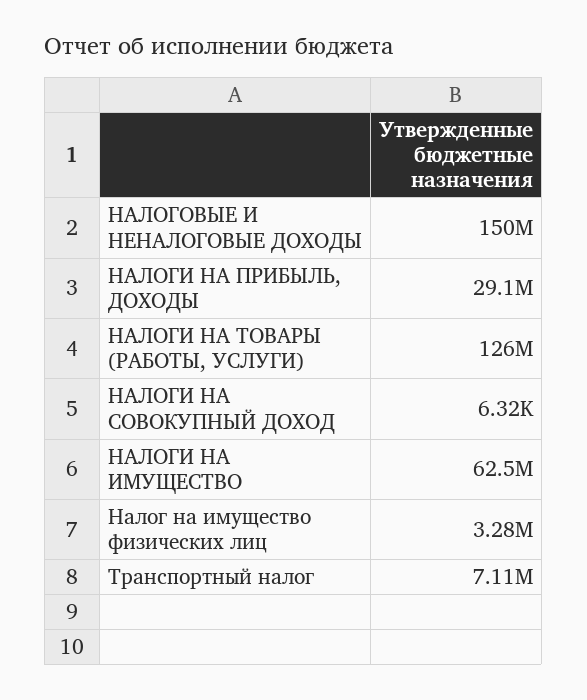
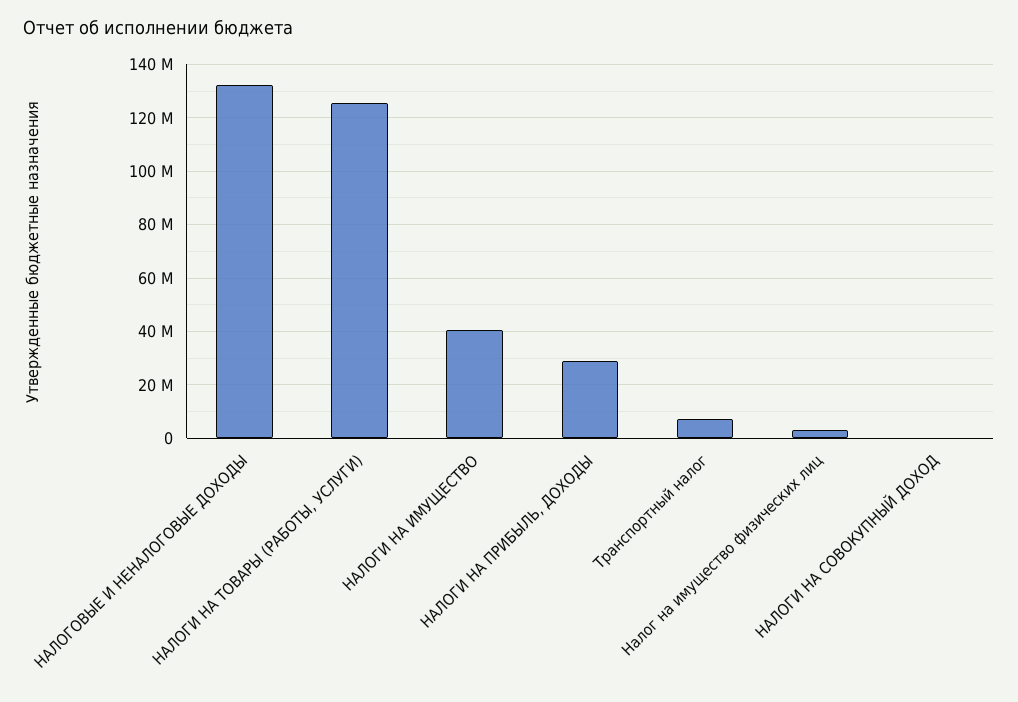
  {
-   "НАЛОГОВЫЕ И НЕНАЛОГОВЫЕ ДОХОДЫ": 150000000,
+   "НАЛОГОВЫЕ И НЕНАЛОГОВЫЕ ДОХОДЫ": 132500000,
    "НАЛОГИ НА ПРИБЫЛЬ, ДОХОДЫ": 29100000,
    "НАЛОГИ НА ТОВАРЫ (РАБОТЫ, УСЛУГИ)": 126000000,
    "НАЛОГИ НА СОВОКУПНЫЙ ДОХОД": 6320,
-   "НАЛОГИ НА ИМУЩЕСТВО": 62500000,
+   "НАЛОГИ НА ИМУЩЕСТВО": 40000000,
    "Налог на имущество физических лиц": 3280000,
    "Транспортный налог": 7110000
  }

